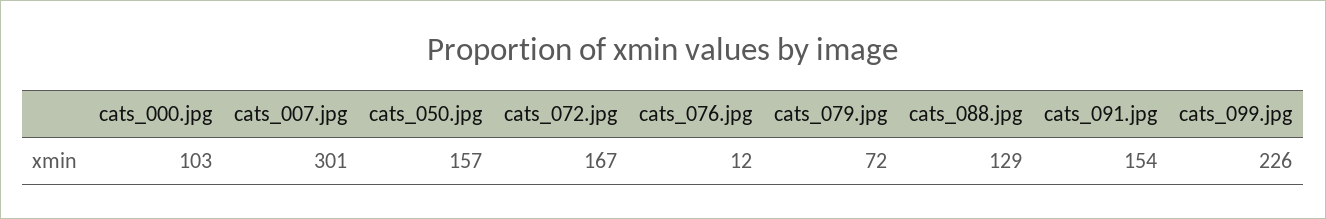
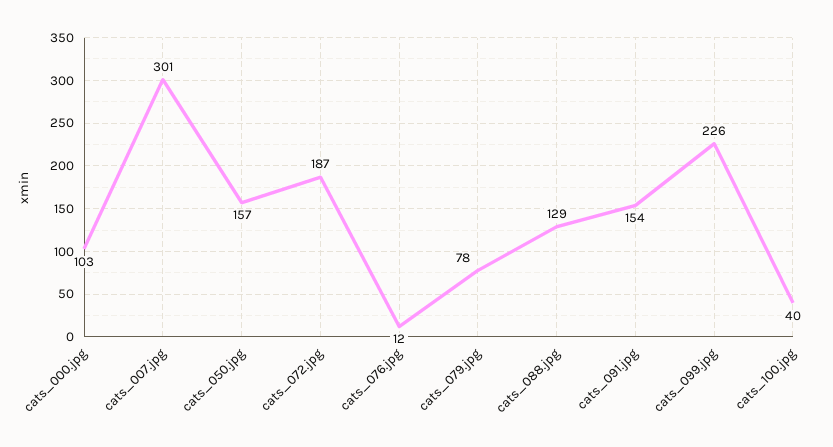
  {
    "cats_000.jpg": 103,
    "cats_007.jpg": 301,
    "cats_050.jpg": 157,
-   "cats_072.jpg": 167,
+   "cats_072.jpg": 187,
    "cats_076.jpg": 12,
-   "cats_079.jpg": 72,
+   "cats_079.jpg": 78,
    "cats_088.jpg": 129,
    "cats_091.jpg": 154,
-   "cats_099.jpg": 226
+   "cats_099.jpg": 226,
+   "cats_100.jpg": 40
  }

